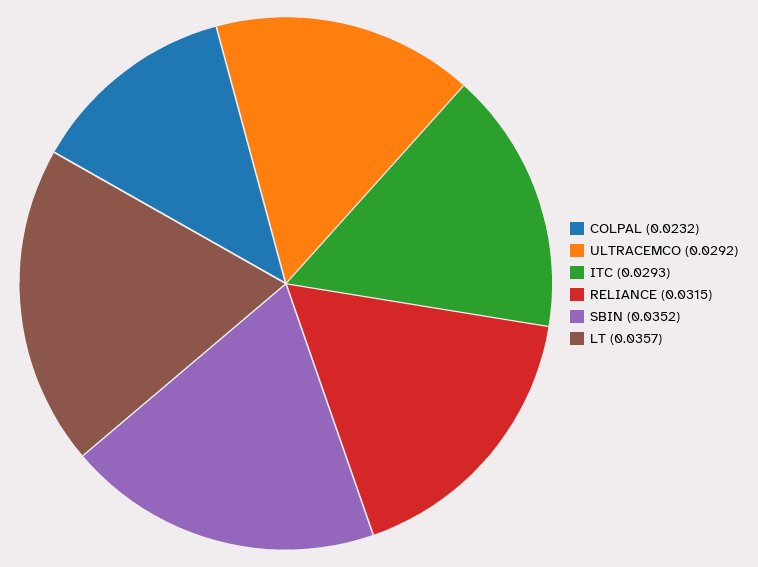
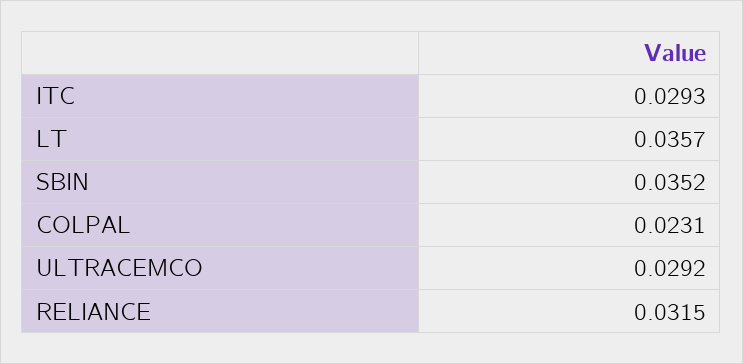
  {
-   "COLPAL": 0.0232,
+   "COLPAL": 0.0231,
    "ULTRACEMCO": 0.0292,
    "ITC": 0.0293,
    "RELIANCE": 0.0315,
    "SBIN": 0.0352,
    "LT": 0.0357
  }

